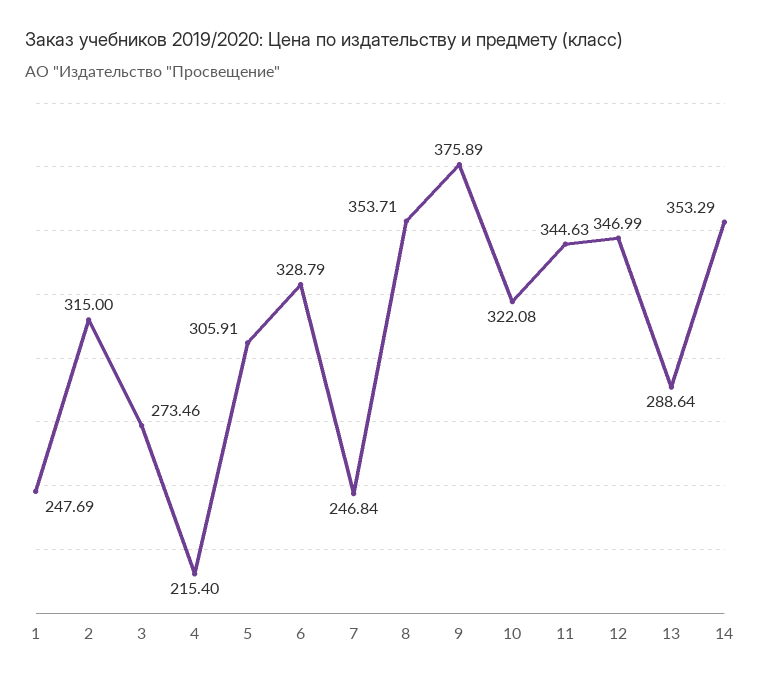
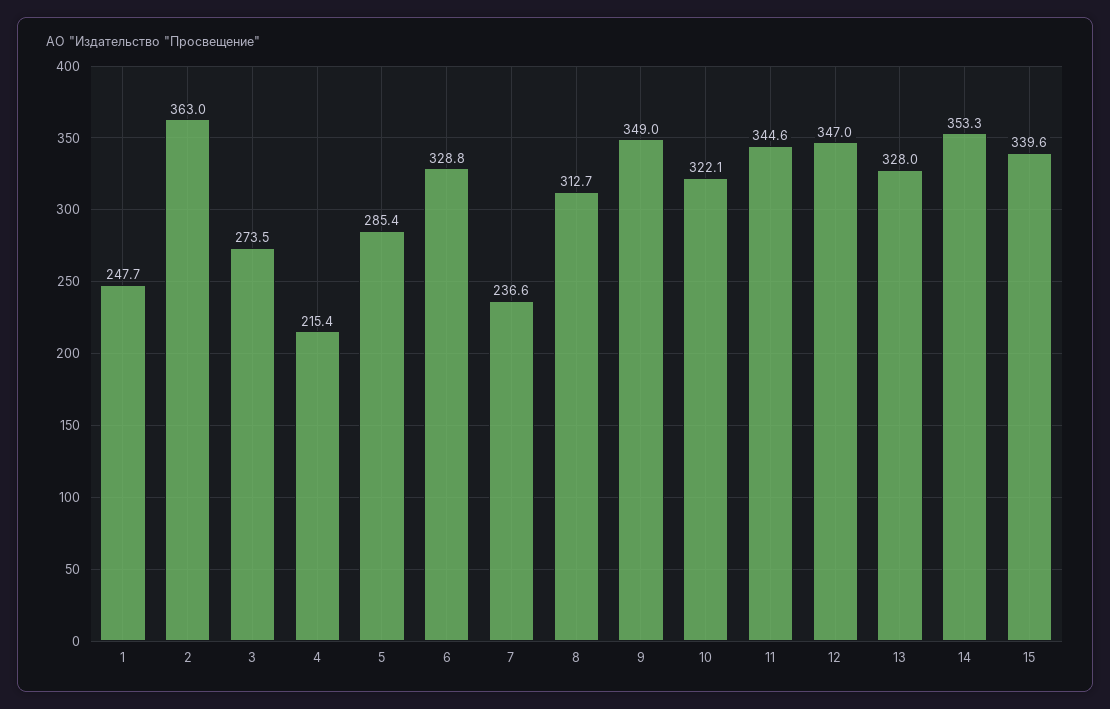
  {
    "1": 247.69,
-   "2": 315,
+   "2": 363,
    "3": 273.46,
    "4": 215.4,
-   "5": 305.91,
+   "5": 285.4,
    "6": 328.79,
-   "7": 246.84,
+   "7": 236.6,
-   "8": 353.71,
+   "8": 312.7,
-   "9": 375.89,
+   "9": 349,
    "10": 322.08,
    "11": 344.63,
    "12": 346.99,
-   "13": 288.64,
+   "13": 328,
-   "14": 353.29
+   "14": 353.29,
+   "15": 339.6
  }

